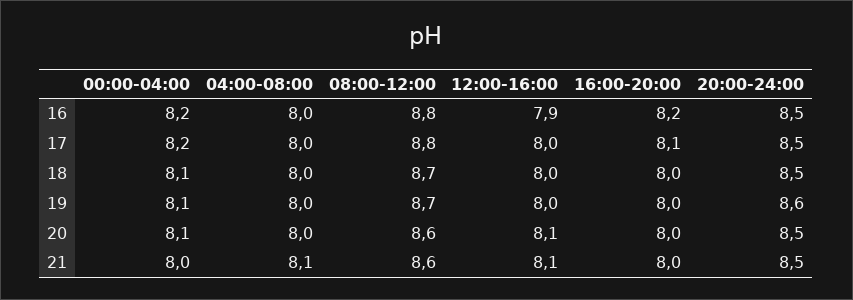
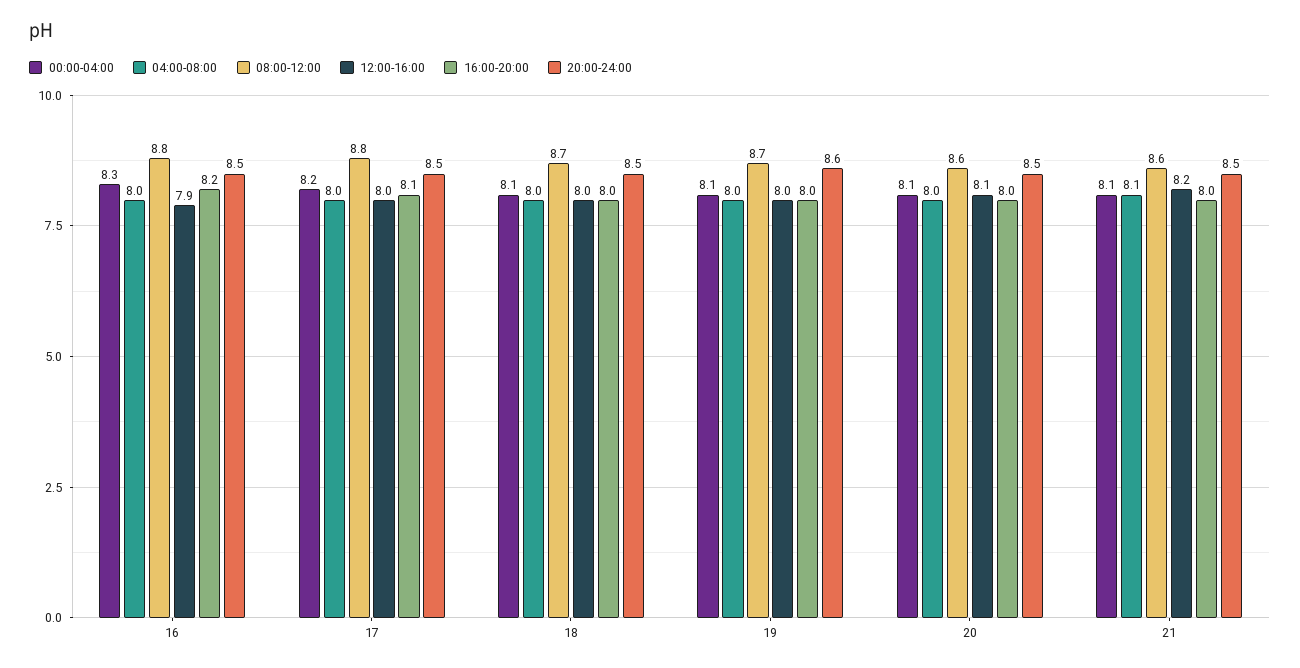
  {
    "00:00-04:00": {
-     "16": 8.2,
+     "16": 8.3,
      "17": 8.2,
      "18": 8.1,
      "19": 8.1,
      "20": 8.1,
-     "21": 8
+     "21": 8.1
    },
    "04:00-08:00": {
      "16": 8,
      "17": 8,
      "18": 8,
      "19": 8,
      "20": 8,
      "21": 8.1
    },
    "08:00-12:00": {
      "16": 8.8,
      "17": 8.8,
      "18": 8.7,
      "19": 8.7,
      "20": 8.6,
      "21": 8.6
    },
    "12:00-16:00": {
      "16": 7.9,
      "17": 8,
      "18": 8,
      "19": 8,
      "20": 8.1,
-     "21": 8.1
+     "21": 8.2
    },
    "16:00-20:00": {
      "16": 8.2,
      "17": 8.1,
      "18": 8,
      "19": 8,
      "20": 8,
      "21": 8
    },
    "20:00-24:00": {
      "16": 8.5,
      "17": 8.5,
      "18": 8.5,
      "19": 8.6,
      "20": 8.5,
      "21": 8.5
    }
  }

